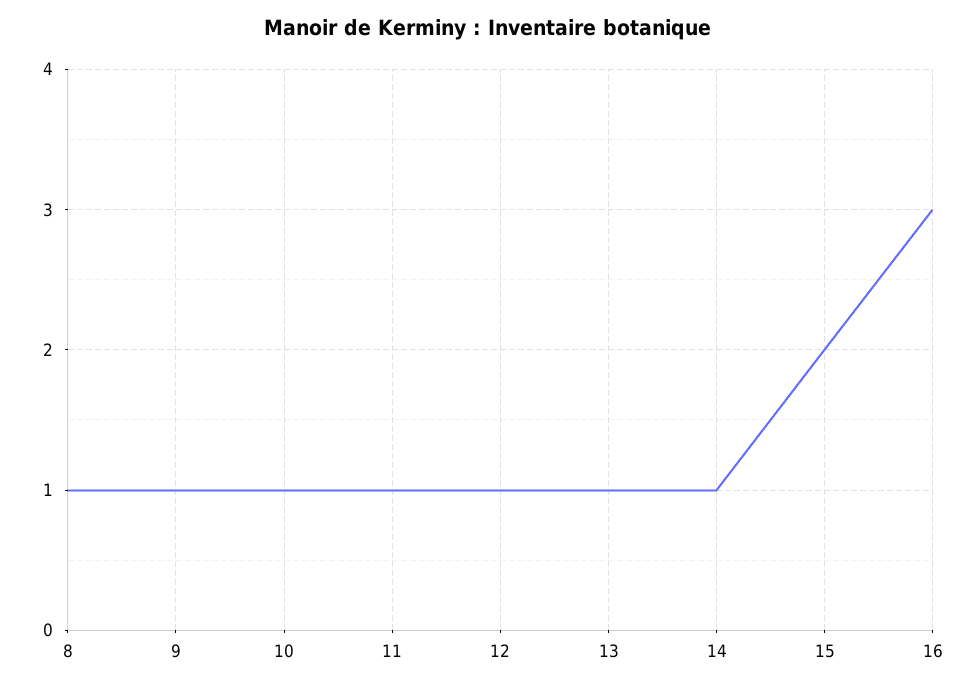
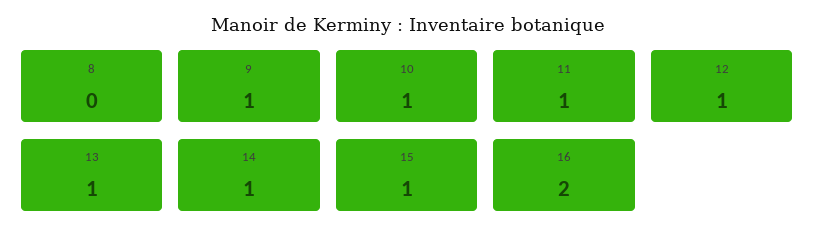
  {
-   "8": 1,
+   "8": 0,
    "9": 1,
    "10": 1,
    "11": 1,
    "12": 1,
    "13": 1,
    "14": 1,
-   "15": 2,
+   "15": 1,
-   "16": 3
+   "16": 2
  }

